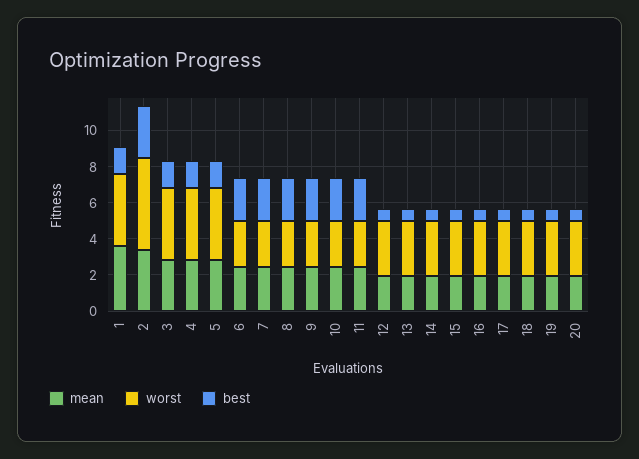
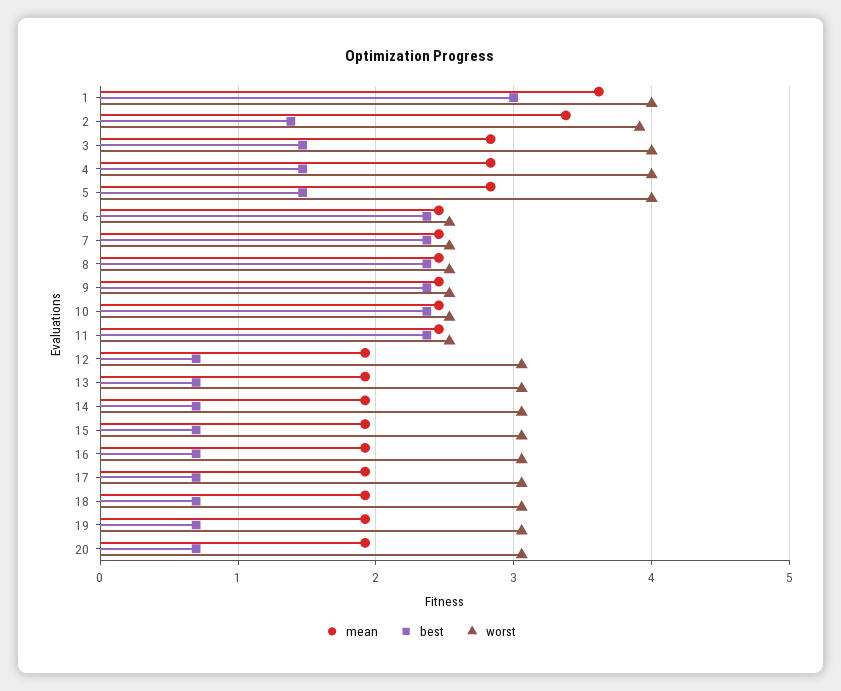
  {
    "mean": {
      "1": 3.6,
      "2": 3.4,
      "3": 2.8,
      "4": 2.8,
      "5": 2.8,
      "6": 2.5,
      "7": 2.5,
      "8": 2.5,
      "9": 2.5,
      "10": 2.5,
      "11": 2.5,
      "12": 1.9,
      "13": 1.9,
      "14": 1.9,
      "15": 1.9,
      "16": 1.9,
      "17": 1.9,
      "18": 1.9,
      "19": 1.9,
      "20": 1.9
    },
    "worst": {
      "1": 4,
-     "2": 5,
+     "2": 3.9,
      "3": 4,
      "4": 4,
      "5": 4,
      "6": 2.5,
      "7": 2.5,
      "8": 2.5,
      "9": 2.5,
      "10": 2.5,
      "11": 2.5,
      "12": 3.1,
      "13": 3.1,
      "14": 3.1,
      "15": 3.1,
      "16": 3.1,
      "17": 3.1,
      "18": 3.1,
      "19": 3.1,
      "20": 3.1
    },
    "best": {
-     "1": 1.5,
+     "1": 3,
-     "2": 3,
+     "2": 1.4,
      "3": 1.5,
      "4": 1.5,
      "5": 1.5,
      "6": 2.4,
      "7": 2.4,
      "8": 2.4,
      "9": 2.4,
      "10": 2.4,
      "11": 2.4,
      "12": 0.7,
      "13": 0.7,
      "14": 0.7,
      "15": 0.7,
      "16": 0.7,
      "17": 0.7,
      "18": 0.7,
      "19": 0.7,
      "20": 0.7
    }
  }

